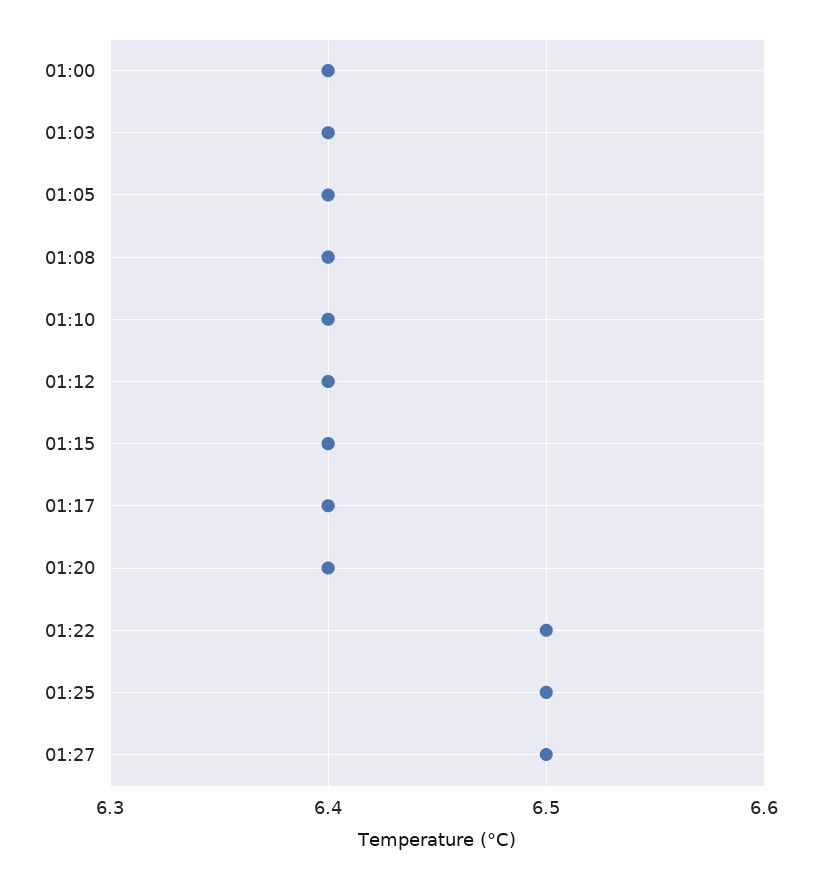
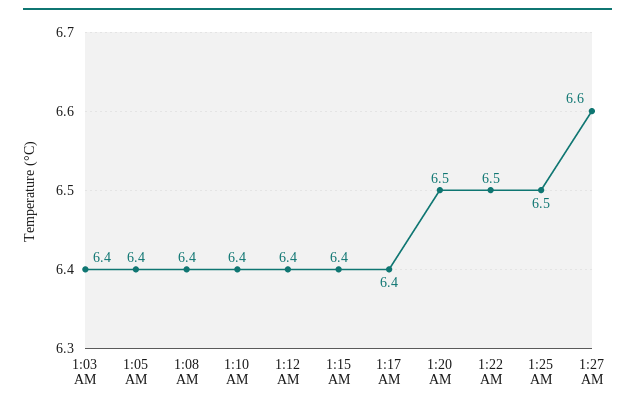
  {
-   "01:00": 6.4,
    "01:03": 6.4,
    "01:05": 6.4,
    "01:08": 6.4,
    "01:10": 6.4,
    "01:12": 6.4,
    "01:15": 6.4,
    "01:17": 6.4,
-   "01:20": 6.4,
+   "01:20": 6.5,
    "01:22": 6.5,
    "01:25": 6.5,
-   "01:27": 6.5
+   "01:27": 6.6
  }

